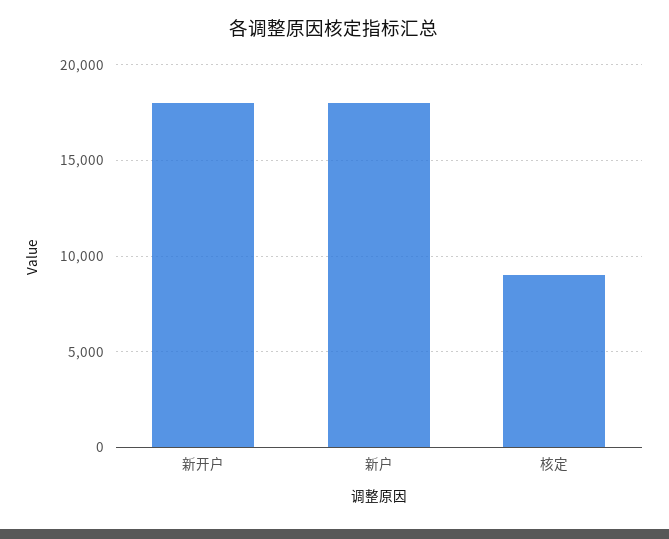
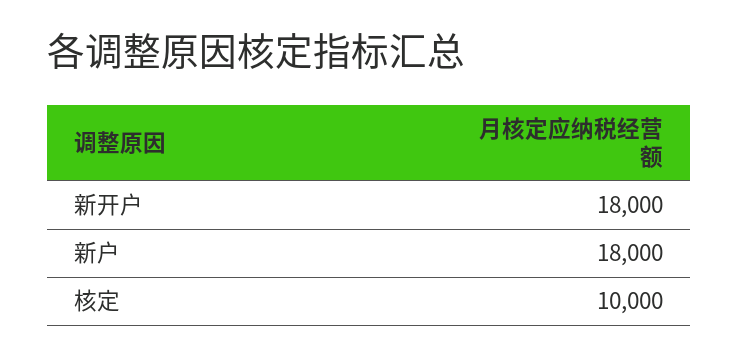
  {
    "新开户": 18000,
    "新户": 18000,
-   "核定": 9000
+   "核定": 10000
  }

